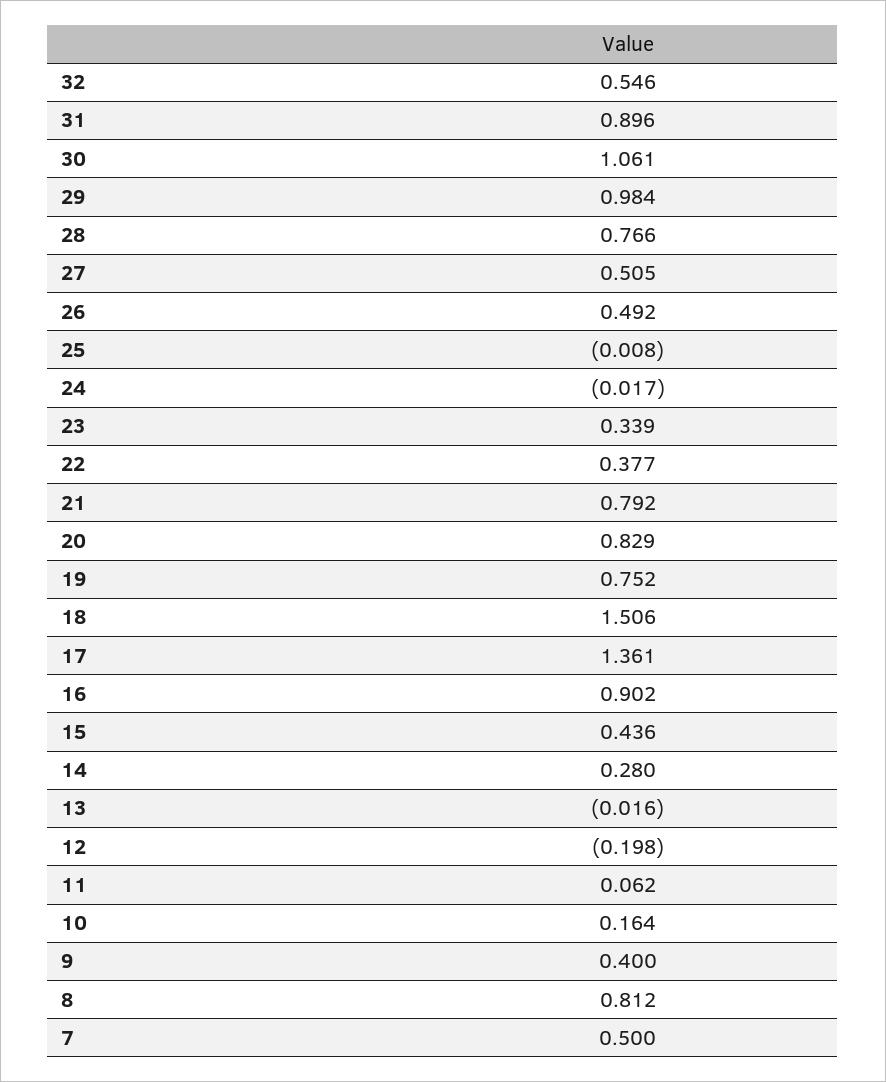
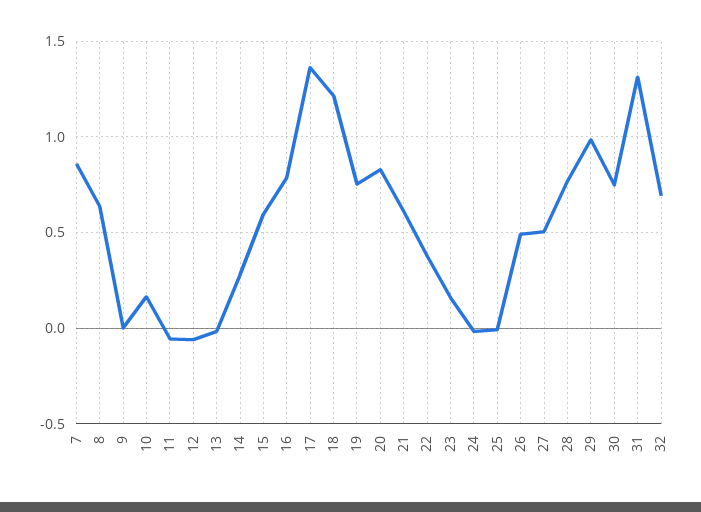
  {
-   "32": 0.546,
+   "32": 0.7,
-   "31": 0.896,
+   "31": 1.3,
-   "30": 1.061,
+   "30": 0.75,
    "29": 0.984,
    "28": 0.766,
    "27": 0.505,
    "26": 0.492,
    "25": -0.008,
    "24": -0.017,
-   "23": 0.339,
+   "23": 0.15,
    "22": 0.377,
-   "21": 0.792,
+   "21": 0.6,
    "20": 0.829,
    "19": 0.752,
-   "18": 1.506,
+   "18": 1.2,
    "17": 1.361,
-   "16": 0.902,
+   "16": 0.8,
-   "15": 0.436,
+   "15": 0.6,
    "14": 0.28,
    "13": -0.016,
-   "12": -0.198,
+   "12": -0.05,
-   "11": 0.062,
+   "11": -0.05,
    "10": 0.164,
-   "9": 0.4,
+   "9": 0,
-   "8": 0.812,
+   "8": 0.65,
-   "7": 0.5
+   "7": 0.85
  }

